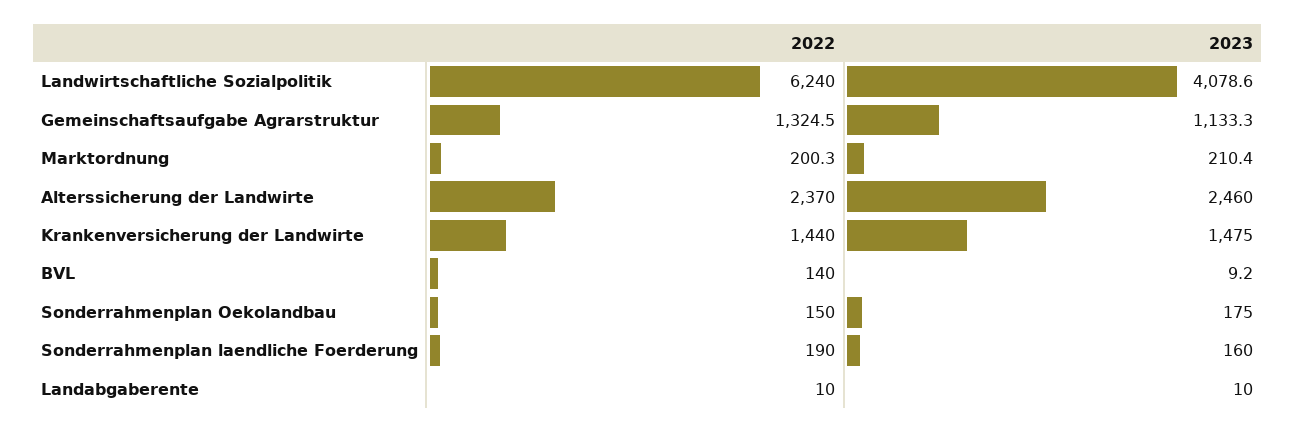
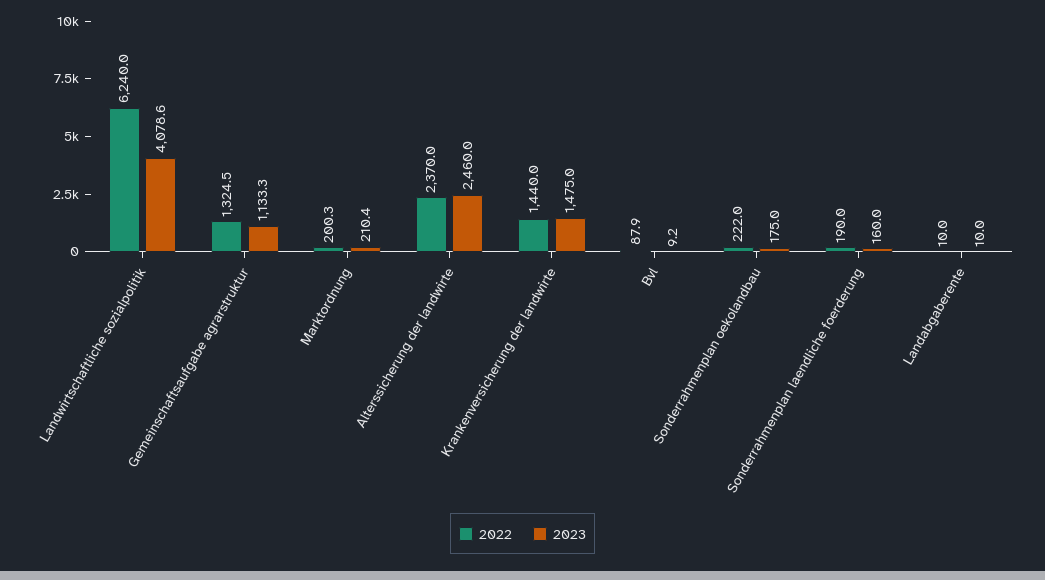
  {
    "2022": {
      "Landwirtschaftliche Sozialpolitik": 6240,
      "Gemeinschaftsaufgabe Agrarstruktur": 1324.5,
      "Marktordnung": 200.3,
      "Alterssicherung der Landwirte": 2370,
      "Krankenversicherung der Landwirte": 1440,
-     "BVL": 140,
+     "BVL": 87.9,
-     "Sonderrahmenplan Oekolandbau": 150,
+     "Sonderrahmenplan Oekolandbau": 222,
      "Sonderrahmenplan laendliche Foerderung": 190,
      "Landabgaberente": 10
    },
    "2023": {
      "Landwirtschaftliche Sozialpolitik": 4078.6,
      "Gemeinschaftsaufgabe Agrarstruktur": 1133.3,
      "Marktordnung": 210.4,
      "Alterssicherung der Landwirte": 2460,
      "Krankenversicherung der Landwirte": 1475,
      "BVL": 9.2,
      "Sonderrahmenplan Oekolandbau": 175,
      "Sonderrahmenplan laendliche Foerderung": 160,
      "Landabgaberente": 10
    }
  }

